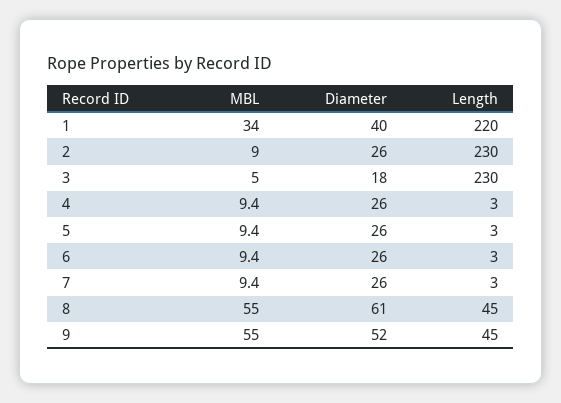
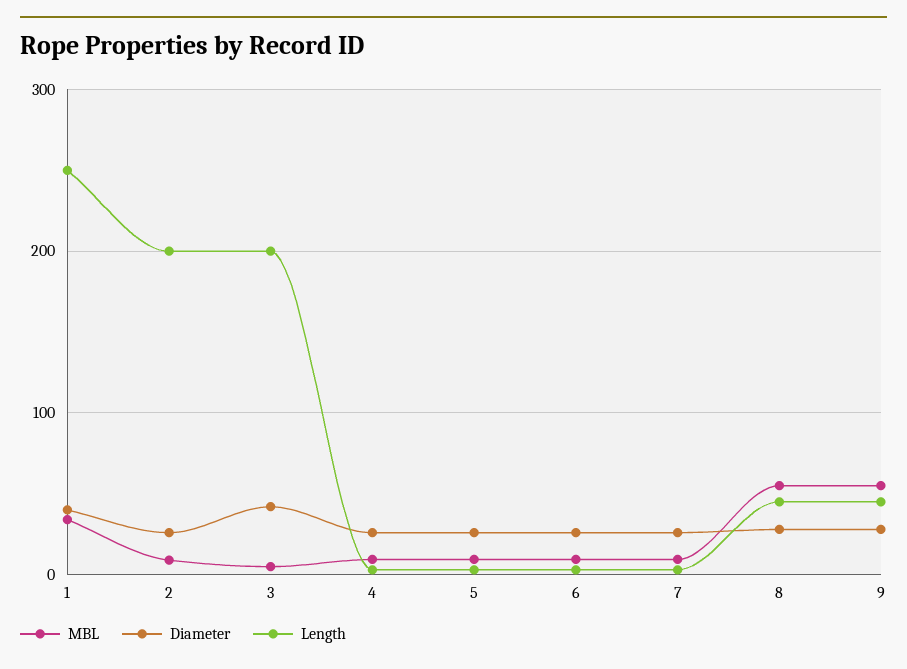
  {
    "MBL": {
      "1": 34,
      "2": 9,
      "3": 5,
      "4": 9.4,
      "5": 9.4,
      "6": 9.4,
      "7": 9.4,
      "8": 55,
      "9": 55
    },
    "Diameter": {
      "1": 40,
      "2": 26,
-     "3": 18,
+     "3": 40,
      "4": 26,
      "5": 26,
      "6": 26,
      "7": 26,
-     "8": 61,
+     "8": 30,
-     "9": 52
+     "9": 30
    },
    "Length": {
-     "1": 220,
+     "1": 250,
-     "2": 230,
+     "2": 200,
-     "3": 230,
+     "3": 200,
      "4": 3,
      "5": 3,
      "6": 3,
      "7": 3,
      "8": 45,
      "9": 45
    }
  }

